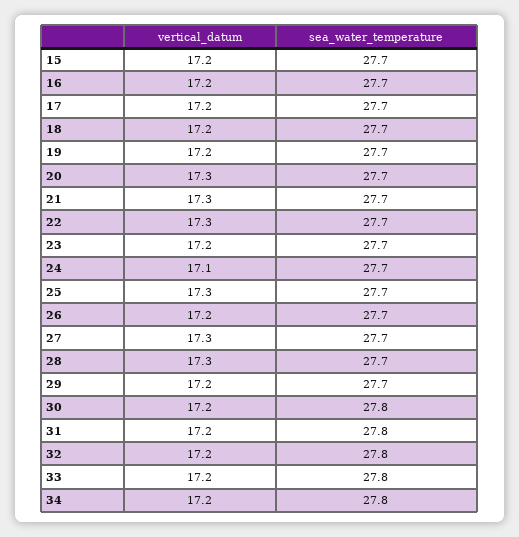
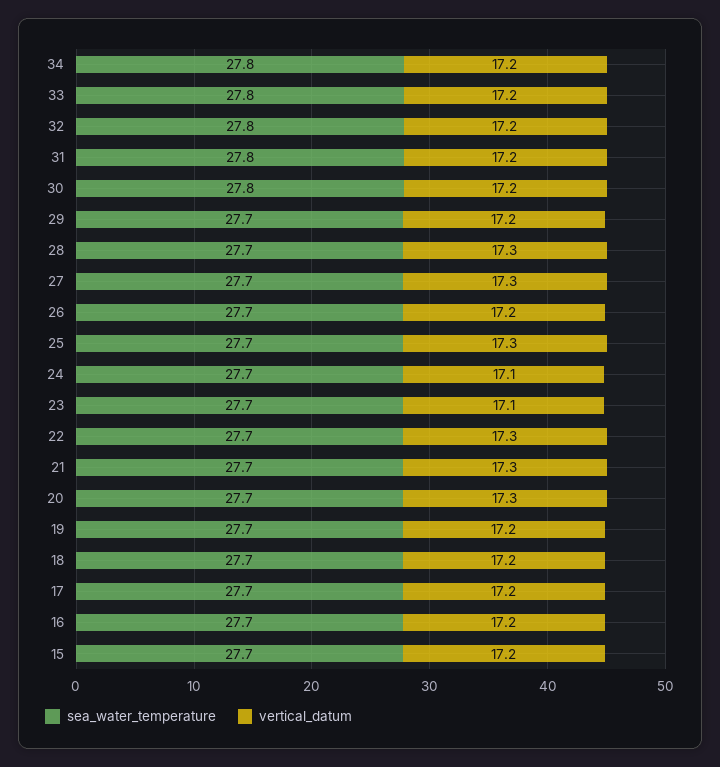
  {
    "vertical_datum": {
      "15": 17.2,
      "16": 17.2,
      "17": 17.2,
      "18": 17.2,
      "19": 17.2,
      "20": 17.3,
      "21": 17.3,
      "22": 17.3,
-     "23": 17.2,
+     "23": 17.1,
      "24": 17.1,
      "25": 17.3,
      "26": 17.2,
      "27": 17.3,
      "28": 17.3,
      "29": 17.2,
      "30": 17.2,
      "31": 17.2,
      "32": 17.2,
      "33": 17.2,
      "34": 17.2
    },
    "sea_water_temperature": {
      "15": 27.7,
      "16": 27.7,
      "17": 27.7,
      "18": 27.7,
      "19": 27.7,
      "20": 27.7,
      "21": 27.7,
      "22": 27.7,
      "23": 27.7,
      "24": 27.7,
      "25": 27.7,
      "26": 27.7,
      "27": 27.7,
      "28": 27.7,
      "29": 27.7,
      "30": 27.8,
      "31": 27.8,
      "32": 27.8,
      "33": 27.8,
      "34": 27.8
    }
  }

